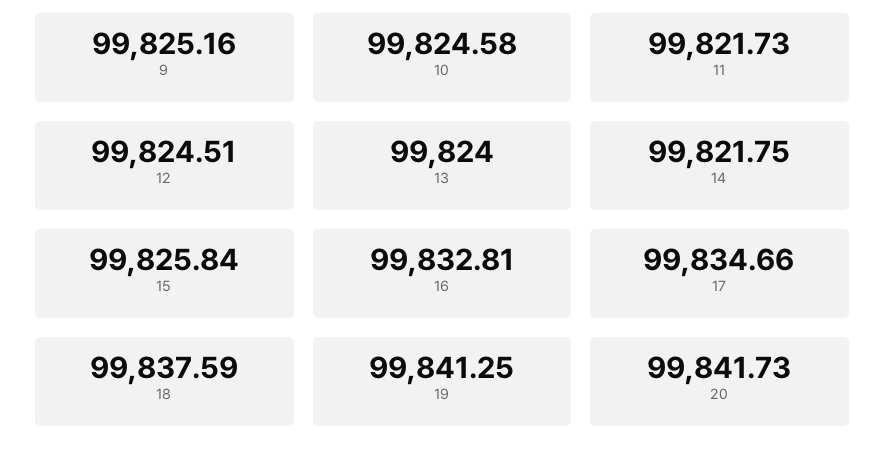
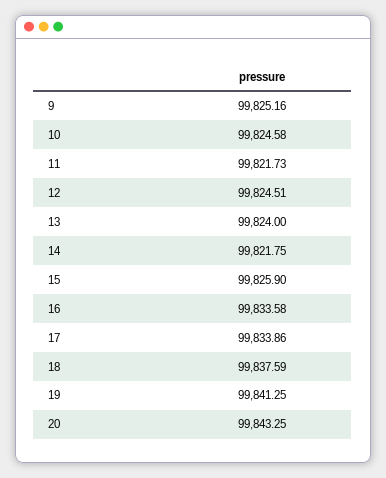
  {
    "9": 99825.16,
    "10": 99824.58,
    "11": 99821.73,
    "12": 99824.51,
    "13": 99824,
    "14": 99821.75,
-   "15": 99825.84,
+   "15": 99825.9,
-   "16": 99832.81,
+   "16": 99833.58,
-   "17": 99834.66,
+   "17": 99833.86,
    "18": 99837.59,
    "19": 99841.25,
-   "20": 99841.73
+   "20": 99843.25
  }

